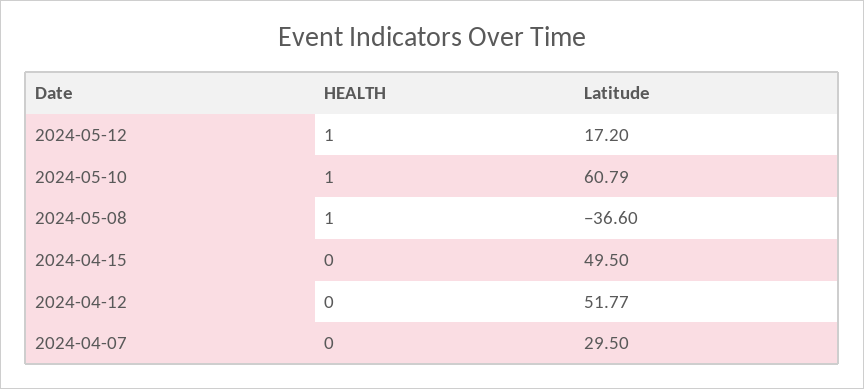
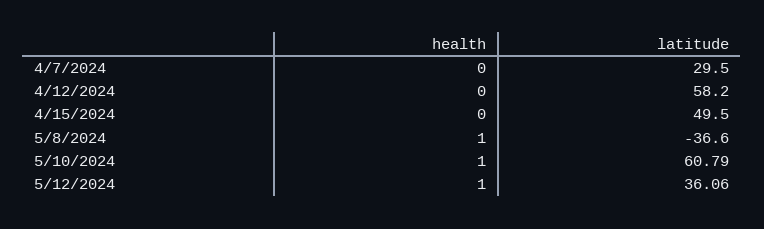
  {
    "HEALTH": {
      "2024-05-12": 1,
      "2024-05-10": 1,
      "2024-05-08": 1,
      "2024-04-15": 0,
      "2024-04-12": 0,
      "2024-04-07": 0
    },
    "Latitude": {
-     "2024-05-12": 17.2,
+     "2024-05-12": 36.06,
      "2024-05-10": 60.79,
      "2024-05-08": -36.6,
      "2024-04-15": 49.5,
-     "2024-04-12": 51.77,
+     "2024-04-12": 58.2,
      "2024-04-07": 29.5
    }
  }

